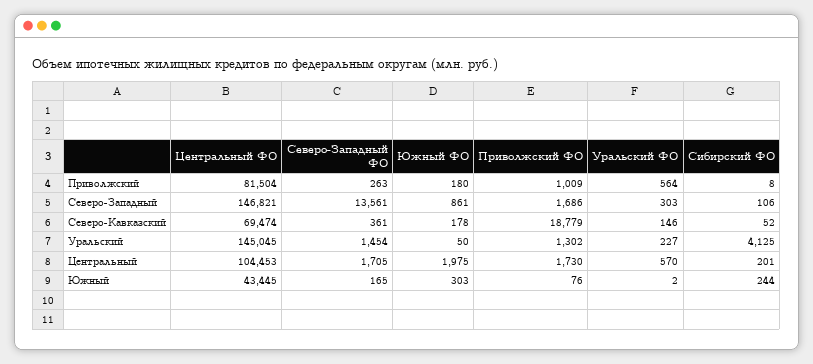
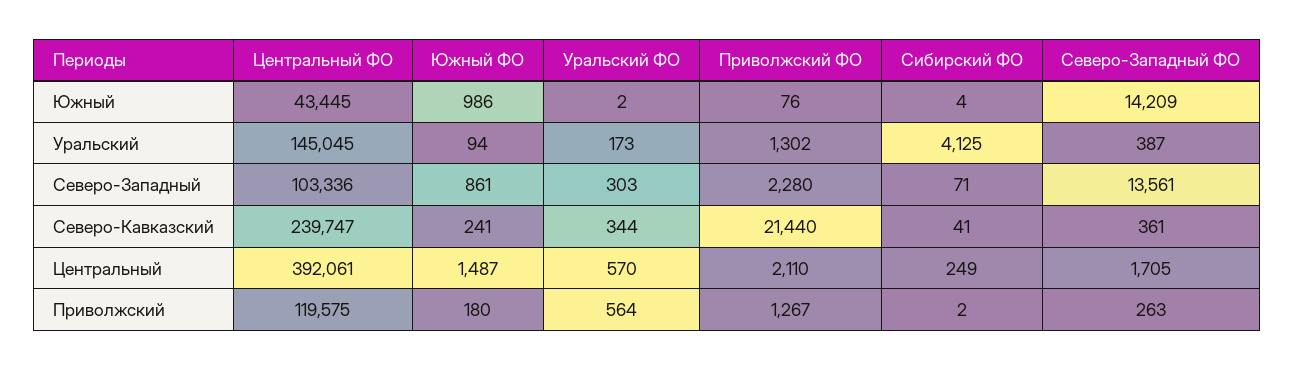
  {
    "Центральный ФО": {
-     "Приволжский": 81504,
+     "Приволжский": 119575,
-     "Северо-Западный": 146821,
+     "Северо-Западный": 103336,
-     "Северо-Кавказский": 69474,
+     "Северо-Кавказский": 239747,
      "Уральский": 145045,
-     "Центральный": 104453,
+     "Центральный": 392061,
      "Южный": 43445
    },
    "Северо-Западный ФО": {
      "Приволжский": 263,
      "Северо-Западный": 13561,
      "Северо-Кавказский": 361,
-     "Уральский": 1454,
+     "Уральский": 387,
      "Центральный": 1705,
-     "Южный": 165
+     "Южный": 14209
    },
    "Южный ФО": {
      "Приволжский": 180,
      "Северо-Западный": 861,
-     "Северо-Кавказский": 178,
+     "Северо-Кавказский": 241,
-     "Уральский": 50,
+     "Уральский": 94,
-     "Центральный": 1975,
+     "Центральный": 1487,
-     "Южный": 303
+     "Южный": 986
    },
    "Приволжский ФО": {
-     "Приволжский": 1009,
+     "Приволжский": 1267,
-     "Северо-Западный": 1686,
+     "Северо-Западный": 2280,
-     "Северо-Кавказский": 18779,
+     "Северо-Кавказский": 21440,
      "Уральский": 1302,
-     "Центральный": 1730,
+     "Центральный": 2110,
      "Южный": 76
    },
    "Уральский ФО": {
      "Приволжский": 564,
      "Северо-Западный": 303,
-     "Северо-Кавказский": 146,
+     "Северо-Кавказский": 344,
-     "Уральский": 227,
+     "Уральский": 173,
      "Центральный": 570,
      "Южный": 2
    },
    "Сибирский ФО": {
-     "Приволжский": 8,
+     "Приволжский": 2,
-     "Северо-Западный": 106,
+     "Северо-Западный": 71,
-     "Северо-Кавказский": 52,
+     "Северо-Кавказский": 41,
      "Уральский": 4125,
-     "Центральный": 201,
+     "Центральный": 249,
-     "Южный": 244
+     "Южный": 4
    }
  }

